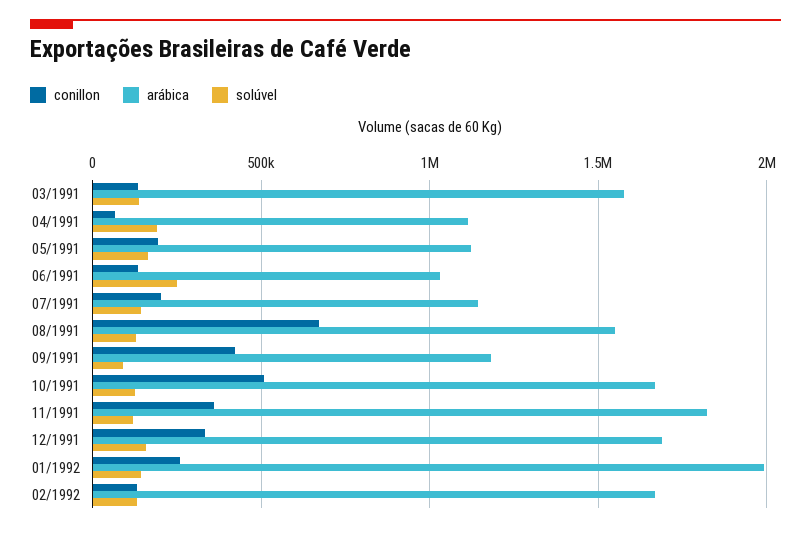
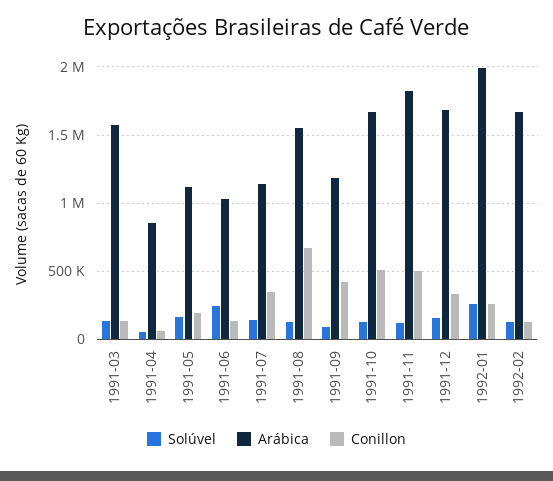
  {
    "conillon": {
      "03/1991": 150000,
      "04/1991": 50000,
      "05/1991": 200000,
      "06/1991": 150000,
-     "07/1991": 200000,
+     "07/1991": 350000,
      "08/1991": 650000,
      "09/1991": 400000,
      "10/1991": 500000,
-     "11/1991": 350000,
+     "11/1991": 500000,
      "12/1991": 350000,
      "01/1992": 250000,
      "02/1992": 150000
    },
    "arábica": {
      "03/1991": 1600000,
-     "04/1991": 1100000,
+     "04/1991": 850000,
      "05/1991": 1100000,
      "06/1991": 1050000,
      "07/1991": 1150000,
      "08/1991": 1550000,
      "09/1991": 1200000,
      "10/1991": 1650000,
      "11/1991": 1800000,
      "12/1991": 1700000,
      "01/1992": 2000000,
      "02/1992": 1650000
    },
    "solúvel": {
      "03/1991": 150000,
-     "04/1991": 200000,
+     "04/1991": 50000,
      "05/1991": 150000,
      "06/1991": 250000,
      "07/1991": 150000,
      "08/1991": 150000,
      "09/1991": 100000,
      "10/1991": 150000,
      "11/1991": 100000,
      "12/1991": 150000,
-     "01/1992": 150000,
+     "01/1992": 250000,
      "02/1992": 150000
    }
  }

